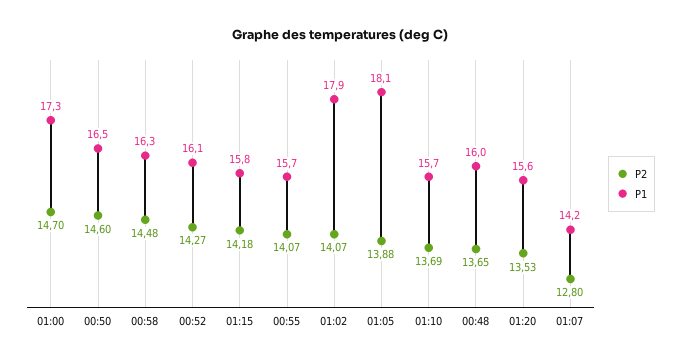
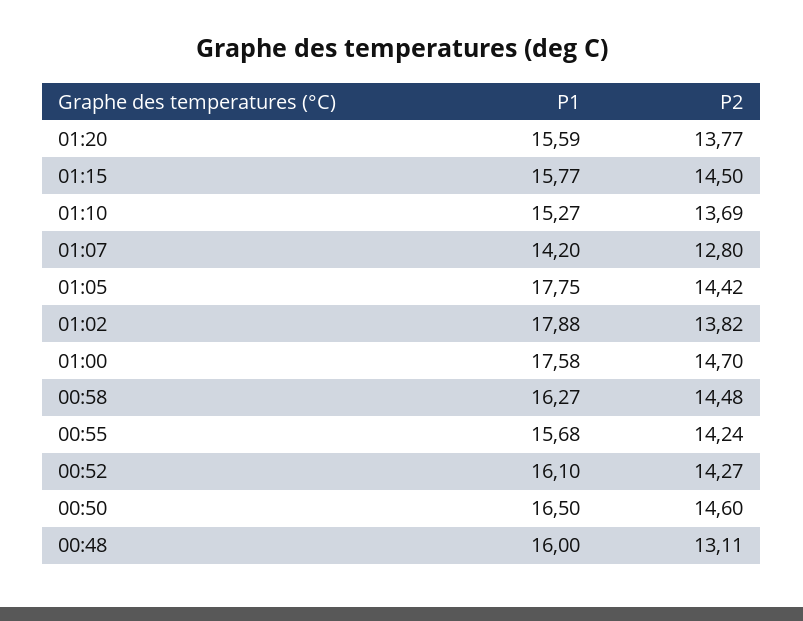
  {
    "P2": {
      "01:00": 14.7,
      "00:50": 14.6,
      "00:58": 14.48,
      "00:52": 14.27,
-     "01:15": 14.18,
+     "01:15": 14.5,
-     "00:55": 14.07,
+     "00:55": 14.24,
-     "01:02": 14.07,
+     "01:02": 13.82,
-     "01:05": 13.88,
+     "01:05": 14.42,
      "01:10": 13.69,
-     "00:48": 13.65,
+     "00:48": 13.11,
-     "01:20": 13.53,
+     "01:20": 13.77,
      "01:07": 12.8
    },
    "P1": {
-     "01:00": 17.3,
+     "01:00": 17.58,
      "00:50": 16.5,
      "00:58": 16.27,
      "00:52": 16.1,
      "01:15": 15.77,
      "00:55": 15.68,
      "01:02": 17.88,
-     "01:05": 18.1,
+     "01:05": 17.75,
-     "01:10": 15.7,
+     "01:10": 15.27,
      "00:48": 16,
      "01:20": 15.59,
      "01:07": 14.2
    }
  }

